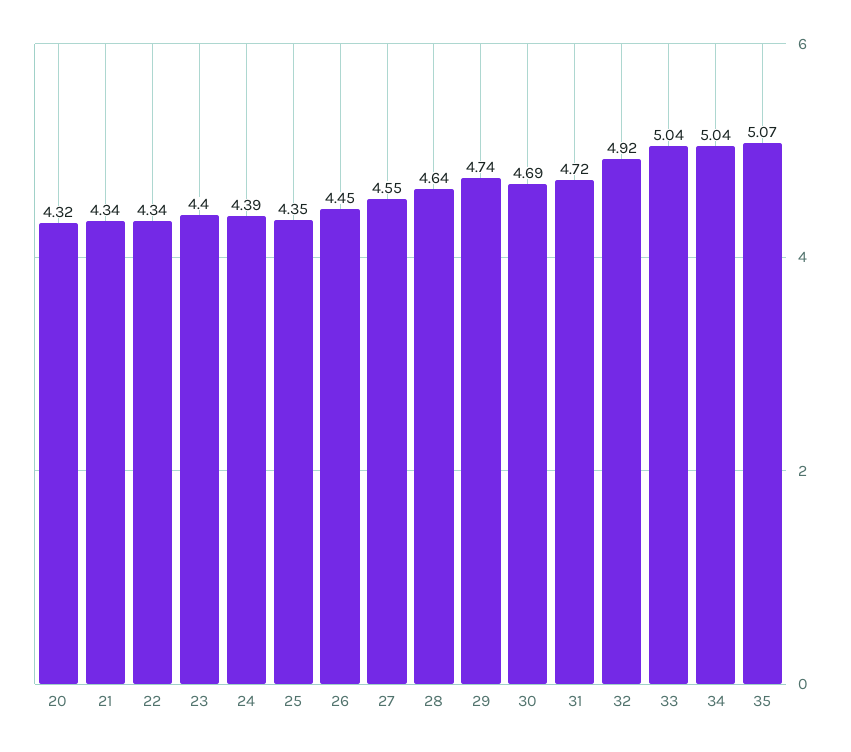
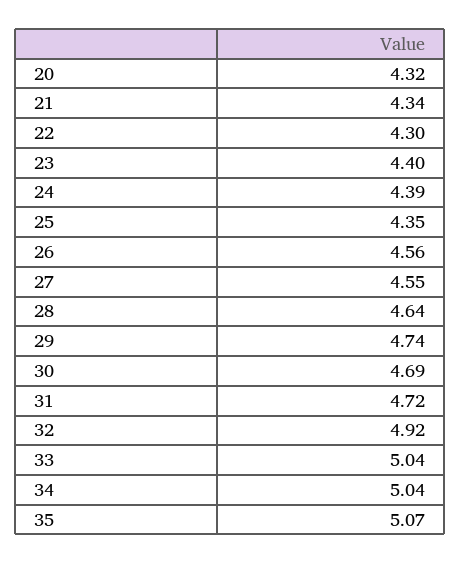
  {
    "20": 4.32,
    "21": 4.34,
-   "22": 4.34,
+   "22": 4.3,
    "23": 4.4,
    "24": 4.39,
    "25": 4.35,
-   "26": 4.45,
+   "26": 4.56,
    "27": 4.55,
    "28": 4.64,
    "29": 4.74,
    "30": 4.69,
    "31": 4.72,
    "32": 4.92,
    "33": 5.04,
    "34": 5.04,
    "35": 5.07
  }

